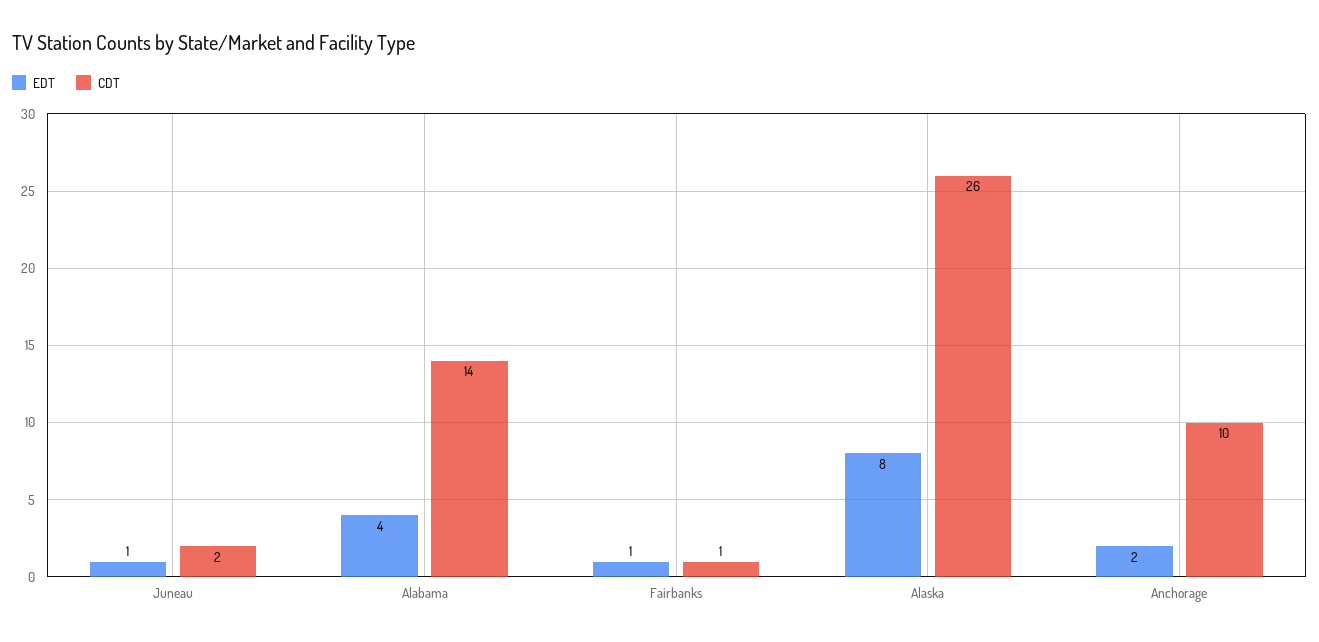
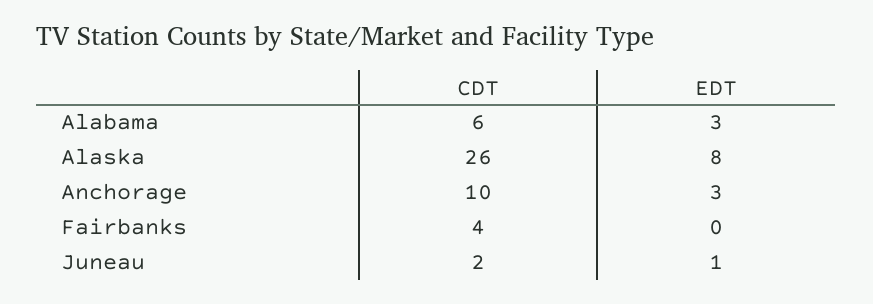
  {
    "EDT": {
      "Juneau": 1,
-     "Alabama": 4,
+     "Alabama": 3,
-     "Fairbanks": 1,
+     "Fairbanks": 0,
      "Alaska": 8,
-     "Anchorage": 2
+     "Anchorage": 3
    },
    "CDT": {
      "Juneau": 2,
-     "Alabama": 14,
+     "Alabama": 6,
-     "Fairbanks": 1,
+     "Fairbanks": 4,
      "Alaska": 26,
      "Anchorage": 10
    }
  }

